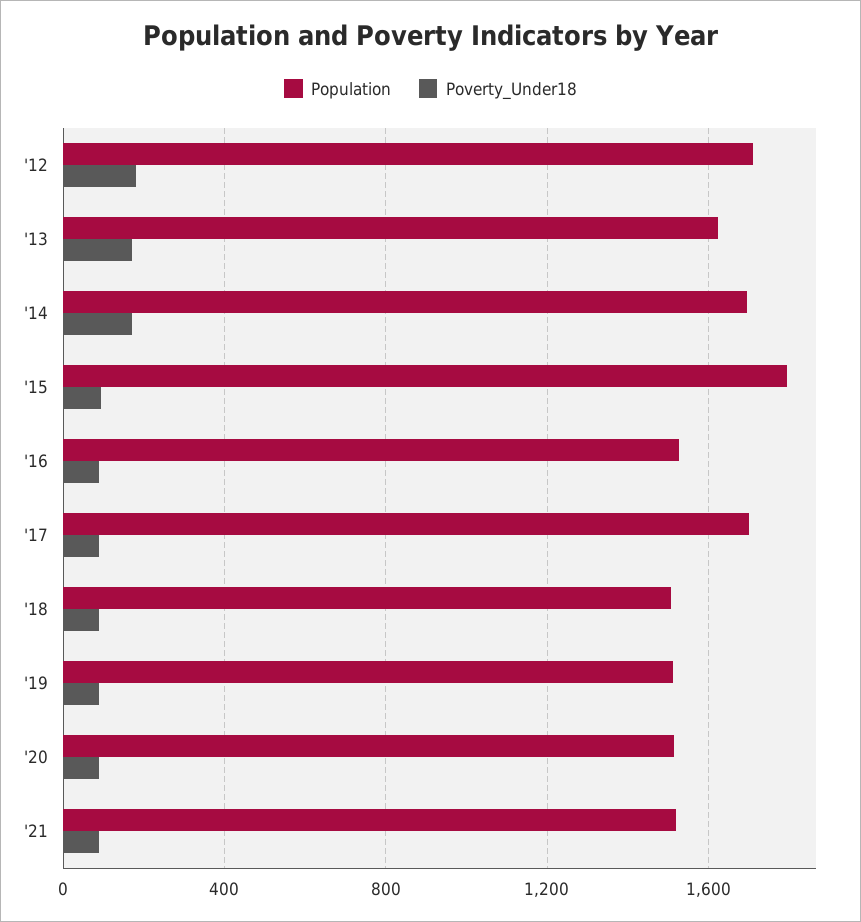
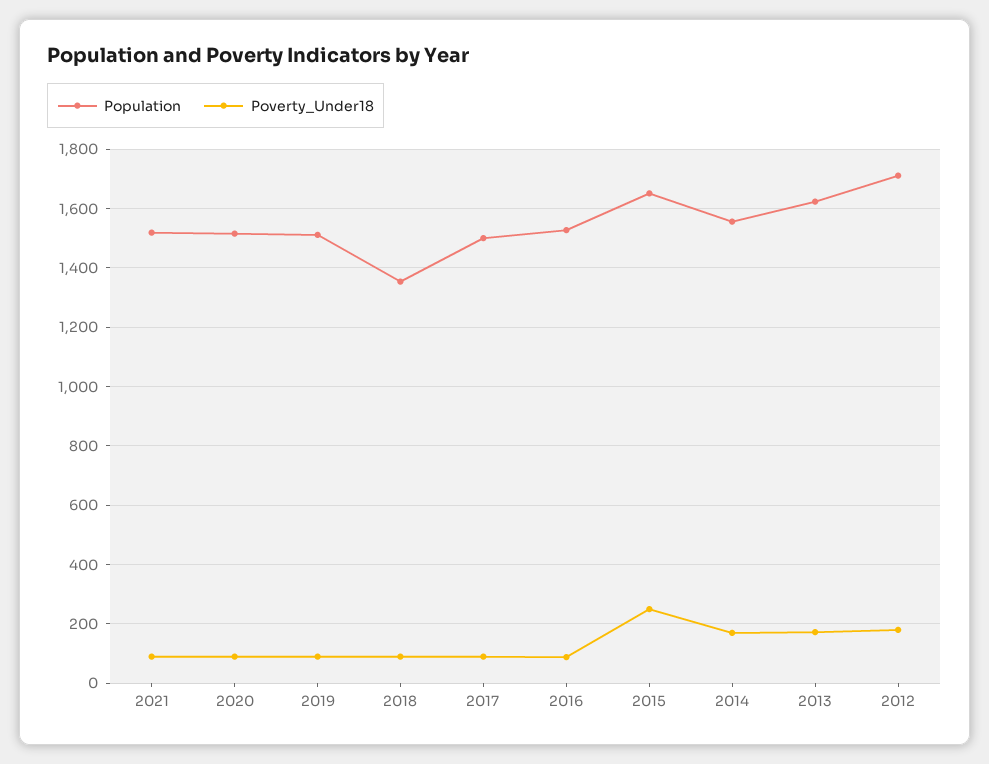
  {
    "Population": {
      "'12": 1700,
      "'13": 1625,
-     "'14": 1700,
+     "'14": 1550,
-     "'15": 1800,
+     "'15": 1650,
      "'16": 1525,
-     "'17": 1700,
+     "'17": 1500,
-     "'18": 1500,
+     "'18": 1350,
      "'19": 1500,
      "'20": 1525,
      "'21": 1525
    },
    "Poverty_Under18": {
      "'12": 175,
      "'13": 175,
      "'14": 175,
-     "'15": 100,
+     "'15": 250,
      "'16": 100,
      "'17": 100,
      "'18": 100,
      "'19": 100,
      "'20": 100,
      "'21": 100
    }
  }

